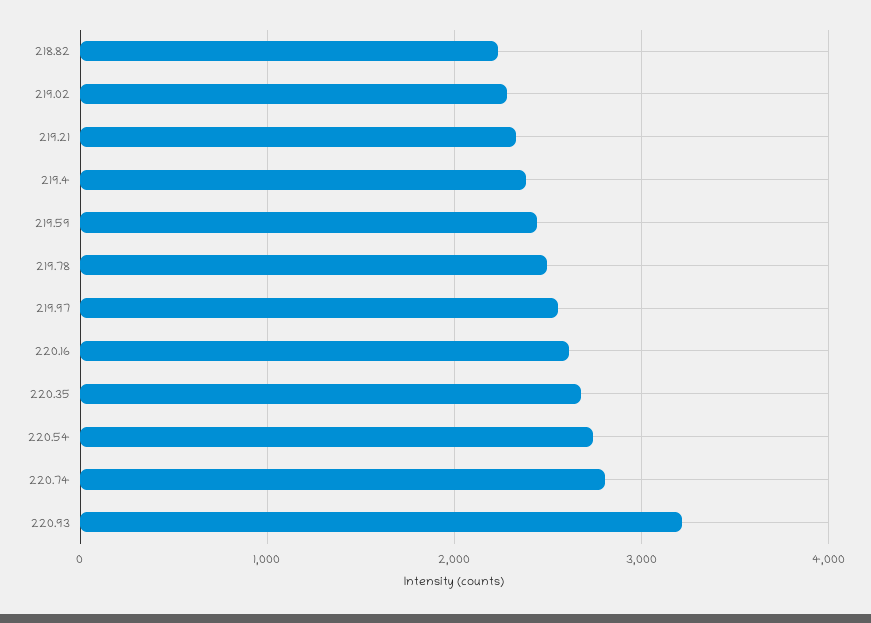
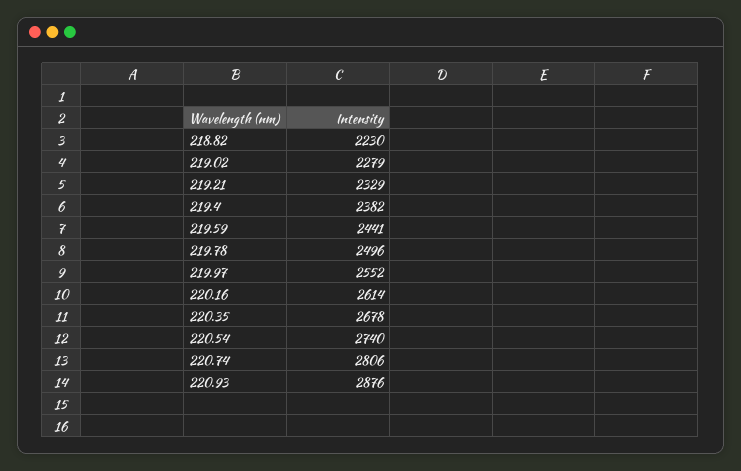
  {
    "218.82": 2230,
    "219.02": 2279,
    "219.21": 2329,
    "219.4": 2382,
    "219.59": 2441,
    "219.78": 2496,
    "219.97": 2552,
    "220.16": 2614,
    "220.35": 2678,
    "220.54": 2740,
    "220.74": 2806,
-   "220.93": 3200
+   "220.93": 2876
  }

